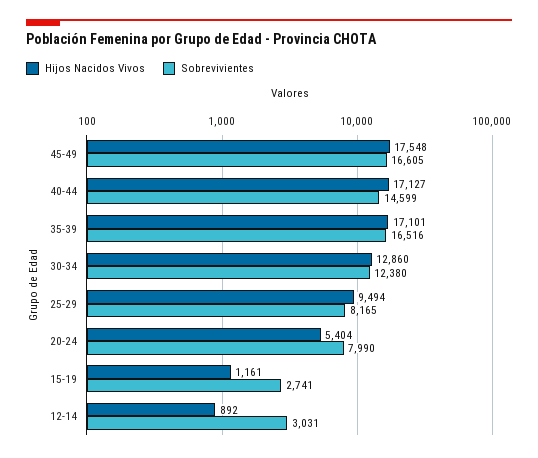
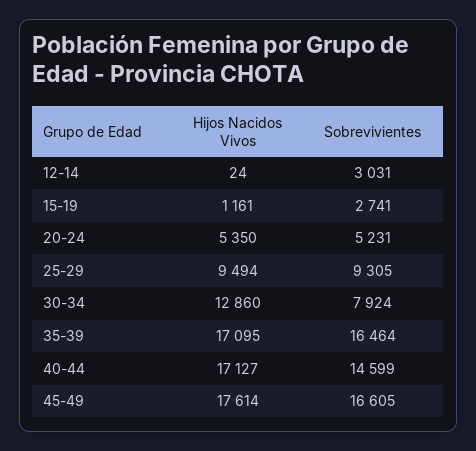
  {
    "Hijos Nacidos Vivos": {
-     "45-49": 17548,
+     "45-49": 17614,
      "40-44": 17127,
-     "35-39": 17101,
+     "35-39": 17095,
      "30-34": 12860,
      "25-29": 9494,
-     "20-24": 5404,
+     "20-24": 5350,
      "15-19": 1161,
-     "12-14": 892
+     "12-14": 24
    },
    "Sobrevivientes": {
      "45-49": 16605,
      "40-44": 14599,
-     "35-39": 16516,
+     "35-39": 16464,
-     "30-34": 12380,
+     "30-34": 7924,
-     "25-29": 8165,
+     "25-29": 9305,
-     "20-24": 7990,
+     "20-24": 5231,
      "15-19": 2741,
      "12-14": 3031
    }
  }

